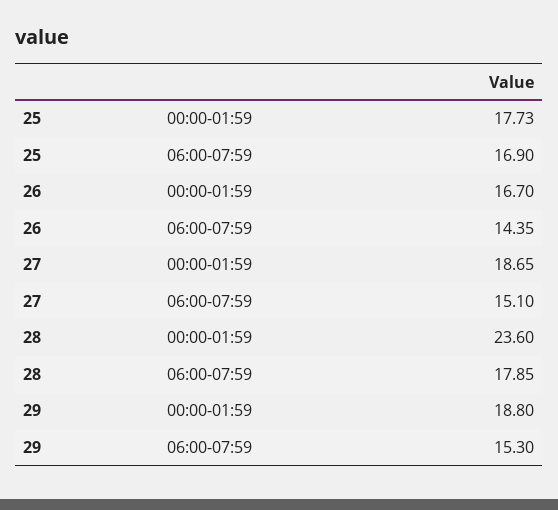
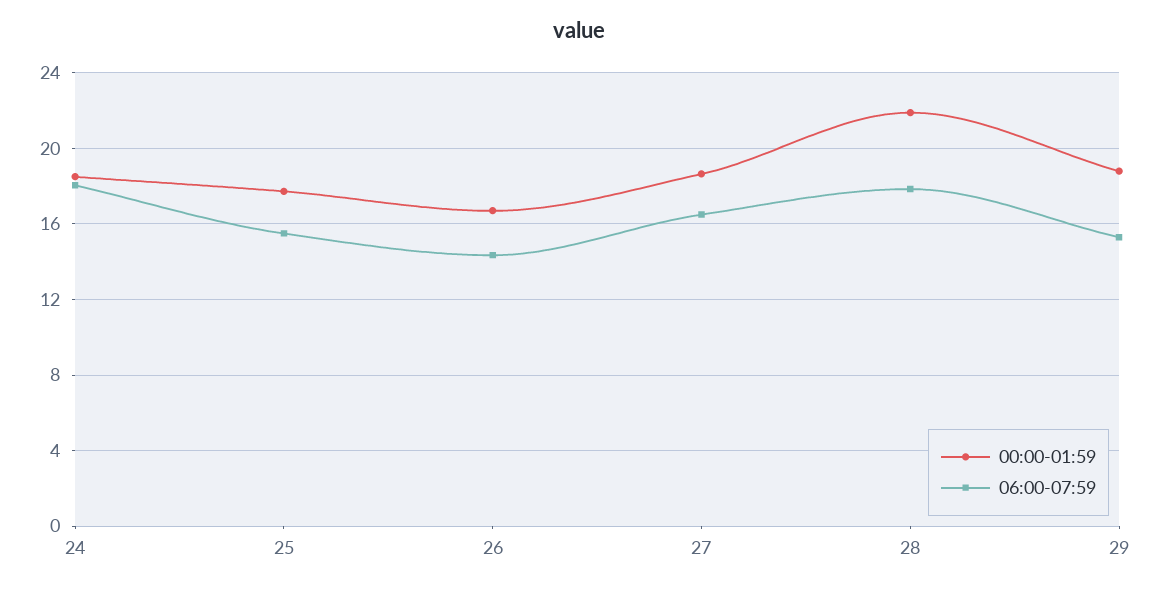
  {
    "00:00-01:59": {
      "25": 17.73,
      "26": 16.7,
      "27": 18.65,
-     "28": 23.6,
+     "28": 22,
-     "29": 18.8
+     "29": 18.8,
+     "24": 18.5
    },
    "06:00-07:59": {
-     "25": 16.9,
+     "25": 15.5,
      "26": 14.35,
-     "27": 15.1,
+     "27": 16.5,
      "28": 17.85,
-     "29": 15.3
+     "29": 15.3,
+     "24": 18
    }
  }

